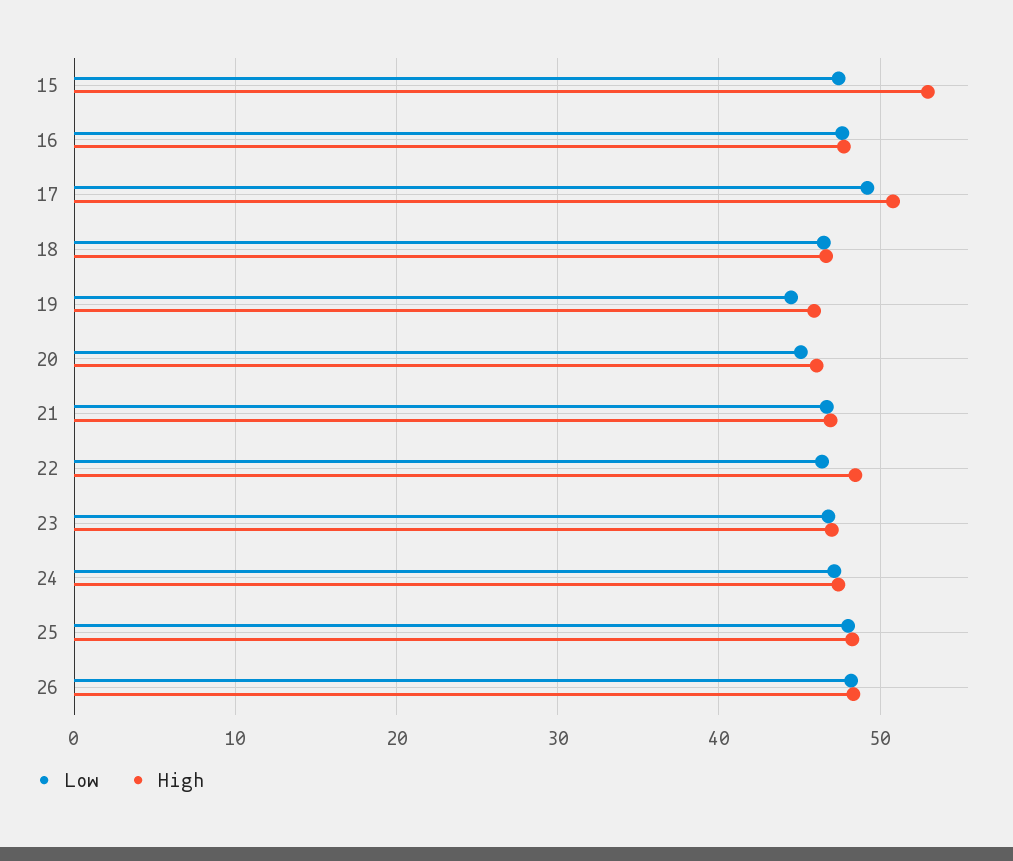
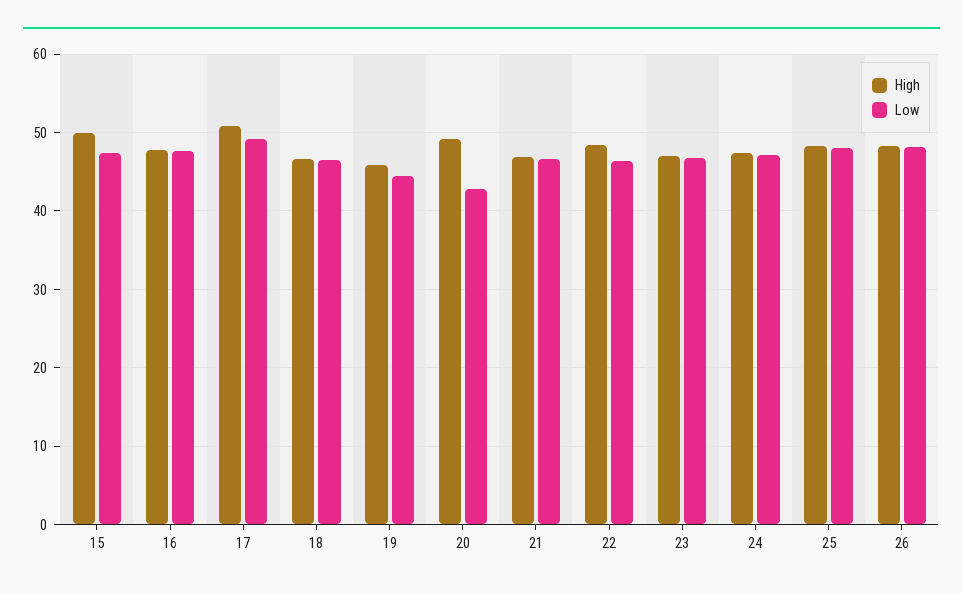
  {
    "Low": {
      "15": 47,
      "16": 48,
      "17": 49,
      "18": 47,
      "19": 44,
-     "20": 45,
+     "20": 43,
      "21": 47,
      "22": 46,
      "23": 47,
      "24": 47,
      "25": 48,
      "26": 48
    },
    "High": {
-     "15": 53,
+     "15": 50,
      "16": 48,
      "17": 51,
      "18": 47,
      "19": 46,
-     "20": 46,
+     "20": 49,
      "21": 47,
      "22": 48,
      "23": 47,
      "24": 47,
      "25": 48,
      "26": 48
    }
  }

